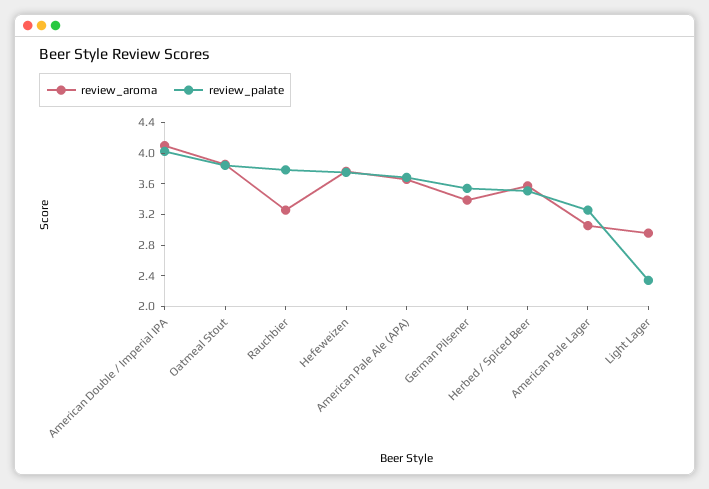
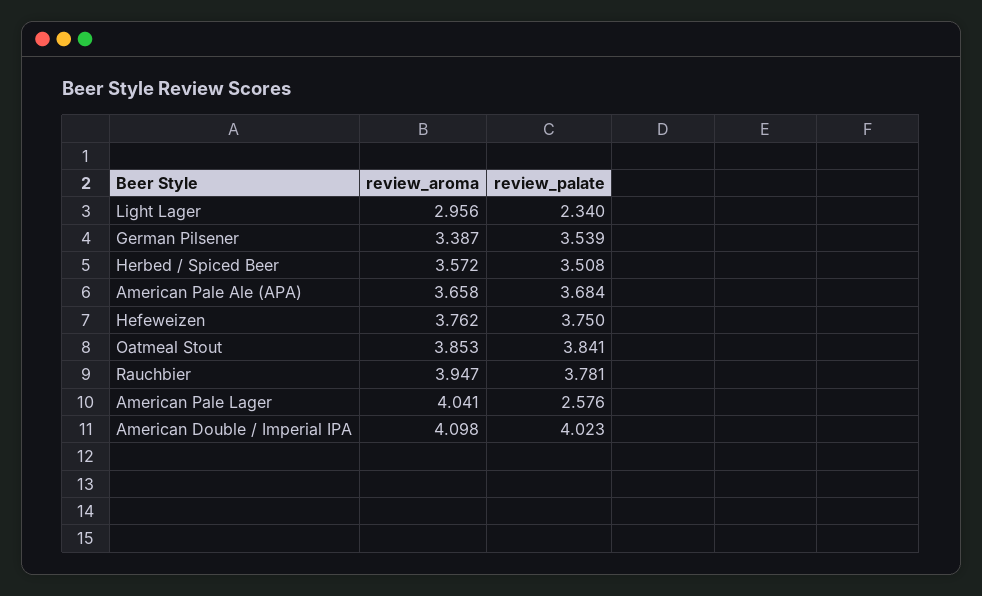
  {
    "review_aroma": {
      "American Double / Imperial IPA": 4.098,
      "Oatmeal Stout": 3.853,
-     "Rauchbier": 3.2,
+     "Rauchbier": 3.947,
      "Hefeweizen": 3.762,
      "American Pale Ale (APA)": 3.658,
      "German Pilsener": 3.387,
      "Herbed / Spiced Beer": 3.572,
-     "American Pale Lager": 3,
+     "American Pale Lager": 4.041,
      "Light Lager": 2.956
    },
    "review_palate": {
      "American Double / Imperial IPA": 4.023,
      "Oatmeal Stout": 3.841,
      "Rauchbier": 3.781,
      "Hefeweizen": 3.75,
      "American Pale Ale (APA)": 3.684,
      "German Pilsener": 3.539,
      "Herbed / Spiced Beer": 3.508,
-     "American Pale Lager": 3.2,
+     "American Pale Lager": 2.576,
      "Light Lager": 2.34
    }
  }

